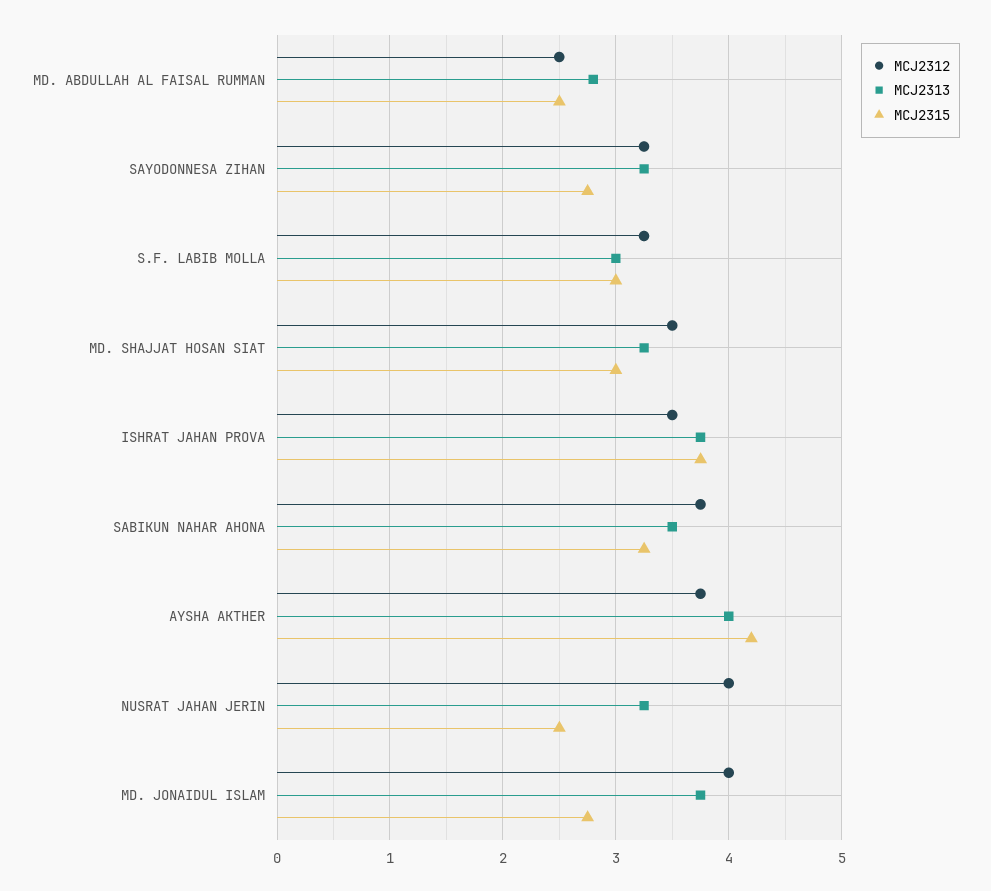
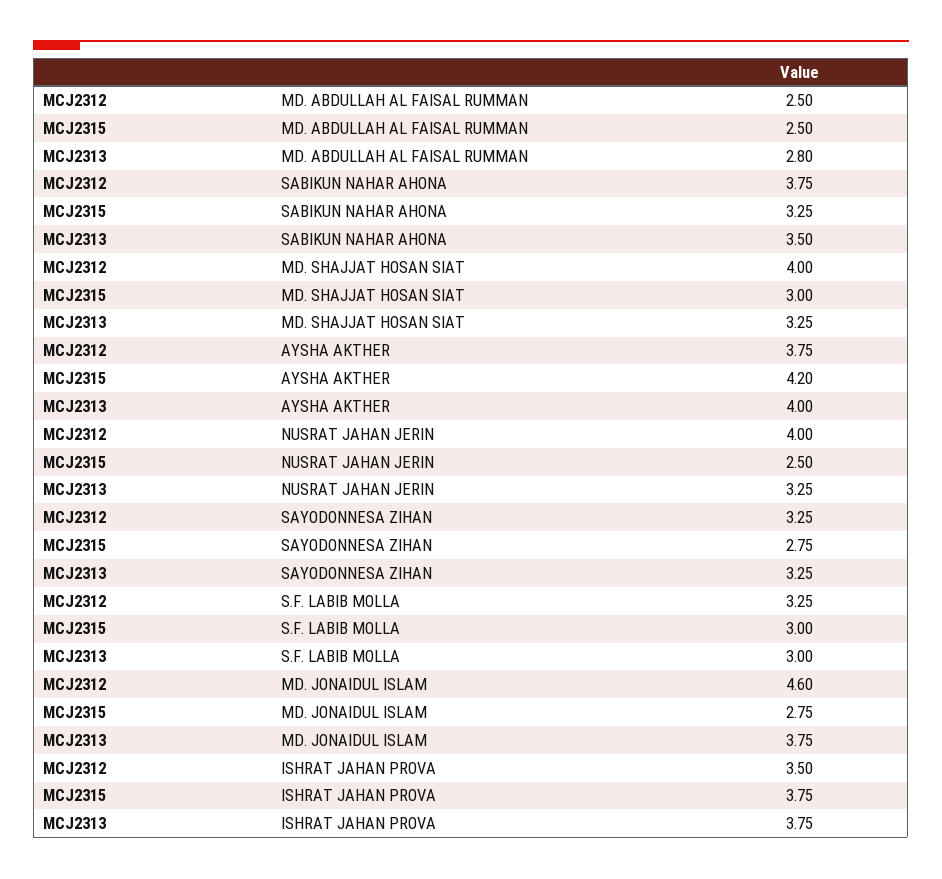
  {
    "MCJ2312": {
      "MD. ABDULLAH AL FAISAL RUMMAN": 2.5,
      "SAYODONNESA ZIHAN": 3.25,
      "S.F. LABIB MOLLA": 3.25,
-     "MD. SHAJJAT HOSAN SIAT": 3.5,
+     "MD. SHAJJAT HOSAN SIAT": 4,
      "ISHRAT JAHAN PROVA": 3.5,
      "SABIKUN NAHAR AHONA": 3.75,
      "AYSHA AKTHER": 3.75,
      "NUSRAT JAHAN JERIN": 4,
-     "MD. JONAIDUL ISLAM": 4
+     "MD. JONAIDUL ISLAM": 4.6
    },
    "MCJ2313": {
      "MD. ABDULLAH AL FAISAL RUMMAN": 2.8,
      "SAYODONNESA ZIHAN": 3.25,
      "S.F. LABIB MOLLA": 3,
      "MD. SHAJJAT HOSAN SIAT": 3.25,
      "ISHRAT JAHAN PROVA": 3.75,
      "SABIKUN NAHAR AHONA": 3.5,
      "AYSHA AKTHER": 4,
      "NUSRAT JAHAN JERIN": 3.25,
      "MD. JONAIDUL ISLAM": 3.75
    },
    "MCJ2315": {
      "MD. ABDULLAH AL FAISAL RUMMAN": 2.5,
      "SAYODONNESA ZIHAN": 2.75,
      "S.F. LABIB MOLLA": 3,
      "MD. SHAJJAT HOSAN SIAT": 3,
      "ISHRAT JAHAN PROVA": 3.75,
      "SABIKUN NAHAR AHONA": 3.25,
      "AYSHA AKTHER": 4.2,
      "NUSRAT JAHAN JERIN": 2.5,
      "MD. JONAIDUL ISLAM": 2.75
    }
  }

